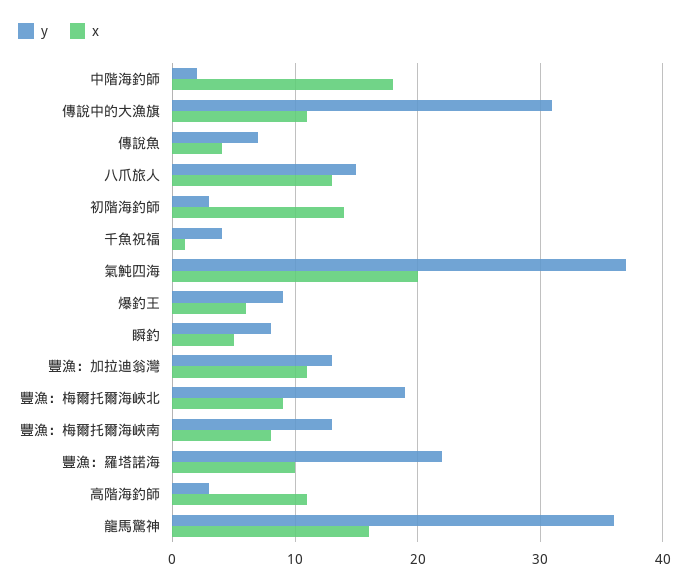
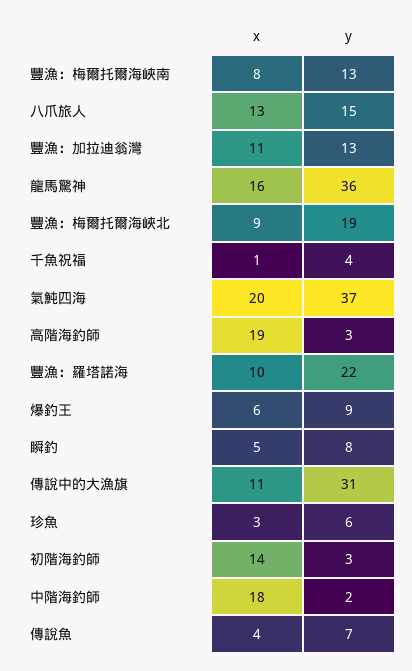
  {
    "y": {
      "中階海釣師": 2,
      "傳說中的大漁旗": 31,
      "傳說魚": 7,
      "八爪旅人": 15,
      "初階海釣師": 3,
      "千魚祝福": 4,
      "氣魨四海": 37,
      "爆釣王": 9,
      "瞬釣": 8,
      "豐漁：加拉迪翁灣": 13,
      "豐漁：梅爾托爾海峽北": 19,
      "豐漁：梅爾托爾海峽南": 13,
      "豐漁：羅塔諾海": 22,
      "高階海釣師": 3,
-     "龍馬驚神": 36
+     "龍馬驚神": 36,
+     "珍魚": 6
    },
    "x": {
      "中階海釣師": 18,
      "傳說中的大漁旗": 11,
      "傳說魚": 4,
      "八爪旅人": 13,
      "初階海釣師": 14,
      "千魚祝福": 1,
      "氣魨四海": 20,
      "爆釣王": 6,
      "瞬釣": 5,
      "豐漁：加拉迪翁灣": 11,
      "豐漁：梅爾托爾海峽北": 9,
      "豐漁：梅爾托爾海峽南": 8,
      "豐漁：羅塔諾海": 10,
-     "高階海釣師": 11,
+     "高階海釣師": 19,
-     "龍馬驚神": 16
+     "龍馬驚神": 16,
+     "珍魚": 3
    }
  }

